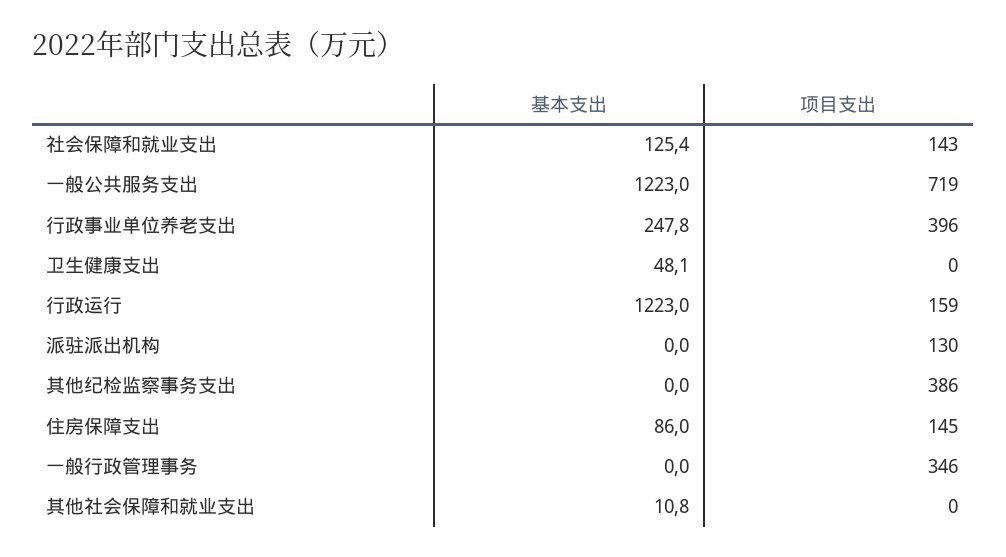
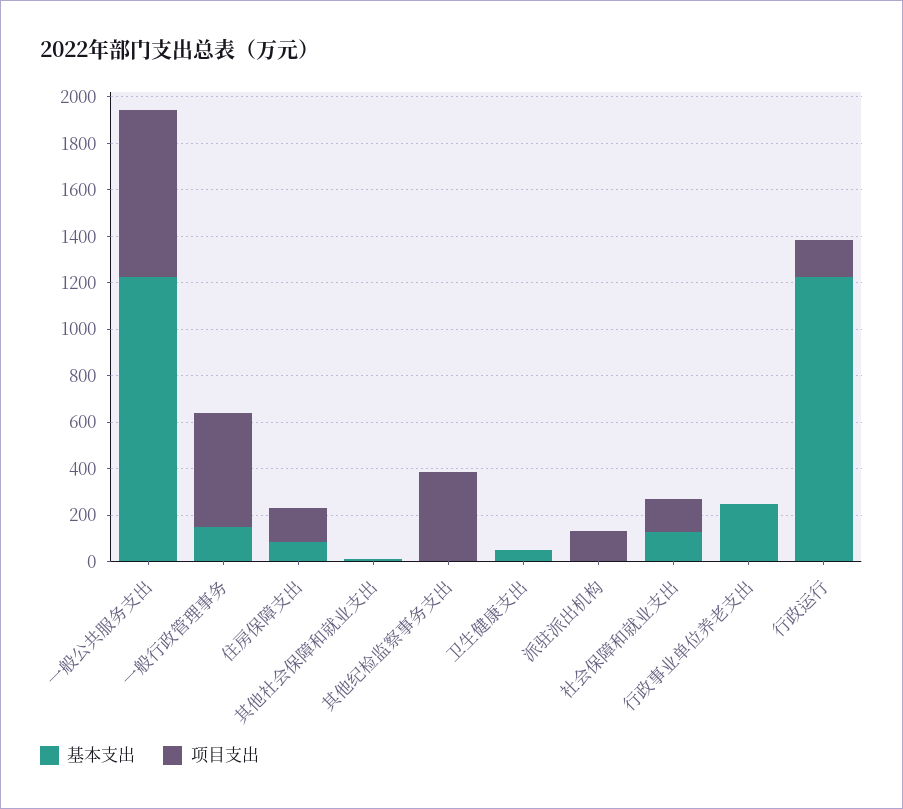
  {
    "基本支出": {
      "社会保障和就业支出": 125.4,
      "一般公共服务支出": 1223,
      "行政事业单位养老支出": 247.8,
      "卫生健康支出": 48.1,
      "行政运行": 1223,
      "派驻派出机构": 0,
      "其他纪检监察事务支出": 0,
      "住房保障支出": 86,
-     "一般行政管理事务": 0,
+     "一般行政管理事务": 150,
      "其他社会保障和就业支出": 10.8
    },
    "项目支出": {
      "社会保障和就业支出": 143,
      "一般公共服务支出": 719,
-     "行政事业单位养老支出": 396,
+     "行政事业单位养老支出": 0,
      "卫生健康支出": 0,
      "行政运行": 159,
      "派驻派出机构": 130,
      "其他纪检监察事务支出": 386,
      "住房保障支出": 145,
-     "一般行政管理事务": 346,
+     "一般行政管理事务": 500,
      "其他社会保障和就业支出": 0
    }
  }

